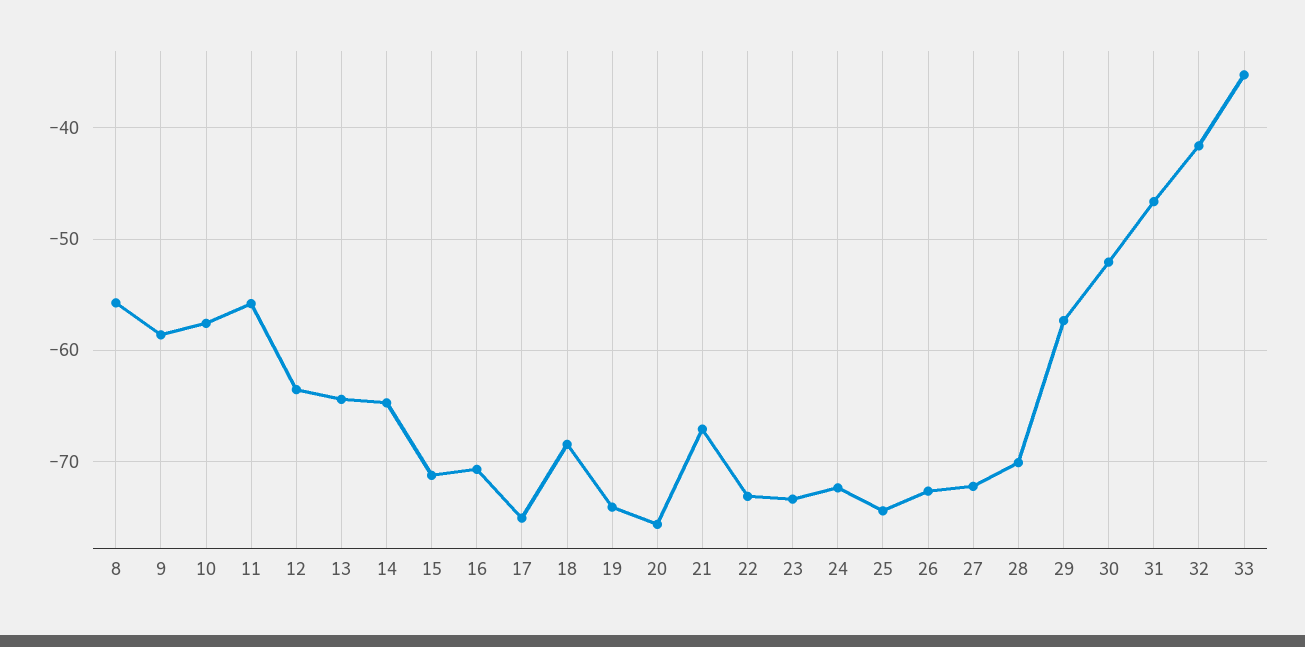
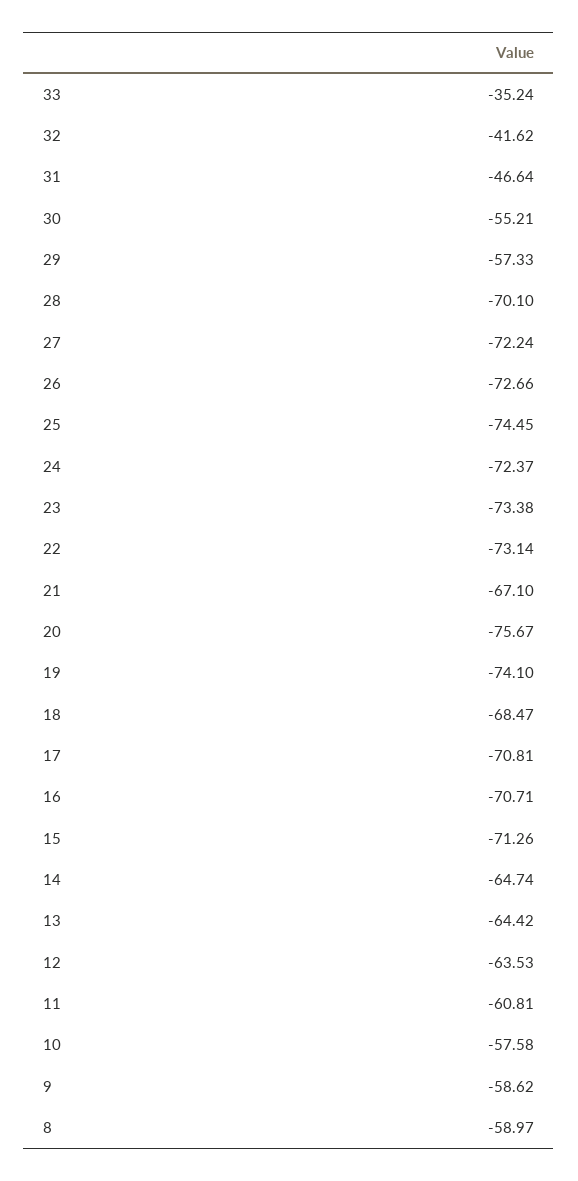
  {
-   "8": -56,
+   "8": -58.97,
    "9": -58.62,
    "10": -57.58,
-   "11": -56,
+   "11": -60.81,
    "12": -63.53,
    "13": -64.42,
    "14": -64.74,
    "15": -71.26,
    "16": -70.71,
-   "17": -75,
+   "17": -70.81,
    "18": -68.47,
    "19": -74.1,
    "20": -75.67,
    "21": -67.1,
    "22": -73.14,
    "23": -73.38,
    "24": -72.37,
    "25": -74.45,
    "26": -72.66,
    "27": -72.24,
    "28": -70.1,
    "29": -57.33,
-   "30": -52,
+   "30": -55.21,
    "31": -46.64,
    "32": -41.62,
    "33": -35.24
  }

